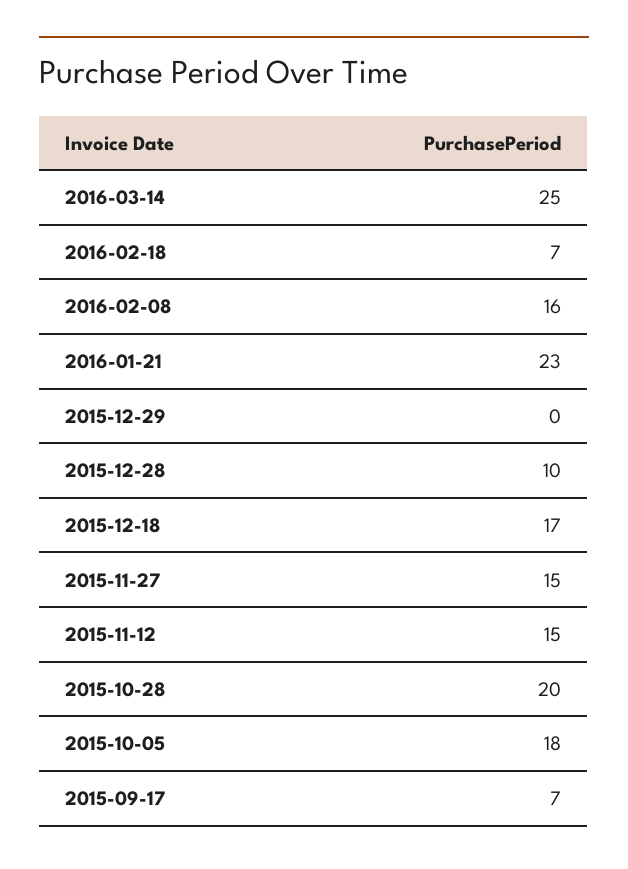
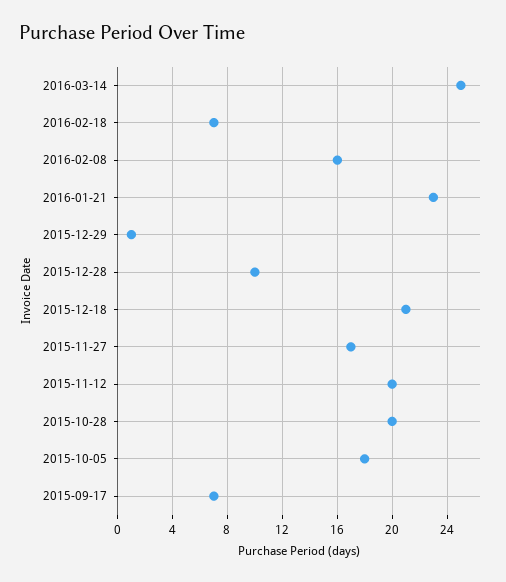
  {
    "2016-03-14": 25,
    "2016-02-18": 7,
    "2016-02-08": 16,
    "2016-01-21": 23,
-   "2015-12-29": 0,
+   "2015-12-29": 1,
    "2015-12-28": 10,
-   "2015-12-18": 17,
+   "2015-12-18": 21,
-   "2015-11-27": 15,
+   "2015-11-27": 17,
-   "2015-11-12": 15,
+   "2015-11-12": 20,
    "2015-10-28": 20,
    "2015-10-05": 18,
    "2015-09-17": 7
  }

